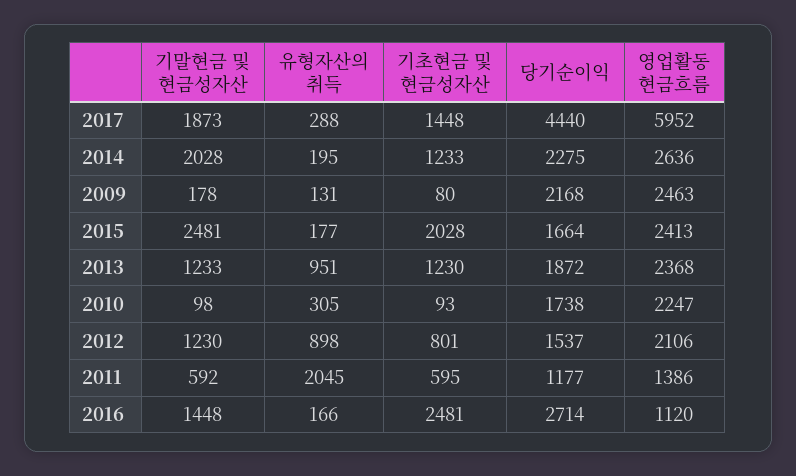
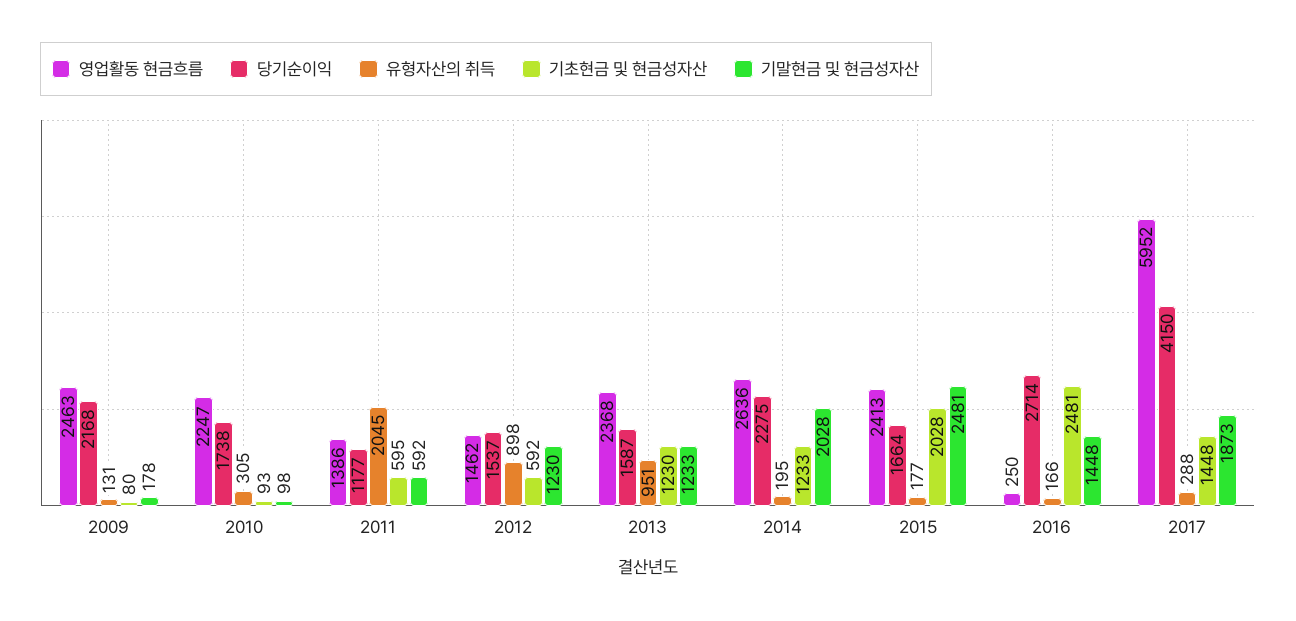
  {
    "기말현금 및 현금성자산": {
      "2017": 1873,
      "2014": 2028,
      "2009": 178,
      "2015": 2481,
      "2013": 1233,
      "2010": 98,
      "2012": 1230,
      "2011": 592,
      "2016": 1448
    },
    "유형자산의 취득": {
      "2017": 288,
      "2014": 195,
      "2009": 131,
      "2015": 177,
      "2013": 951,
      "2010": 305,
      "2012": 898,
      "2011": 2045,
      "2016": 166
    },
    "기초현금 및 현금성자산": {
      "2017": 1448,
      "2014": 1233,
      "2009": 80,
      "2015": 2028,
      "2013": 1230,
      "2010": 93,
-     "2012": 801,
+     "2012": 592,
      "2011": 595,
      "2016": 2481
    },
    "당기순이익": {
-     "2017": 4440,
+     "2017": 4150,
      "2014": 2275,
      "2009": 2168,
      "2015": 1664,
-     "2013": 1872,
+     "2013": 1587,
      "2010": 1738,
      "2012": 1537,
      "2011": 1177,
      "2016": 2714
    },
    "영업활동 현금흐름": {
      "2017": 5952,
      "2014": 2636,
      "2009": 2463,
      "2015": 2413,
      "2013": 2368,
      "2010": 2247,
-     "2012": 2106,
+     "2012": 1462,
      "2011": 1386,
-     "2016": 1120
+     "2016": 250
    }
  }

